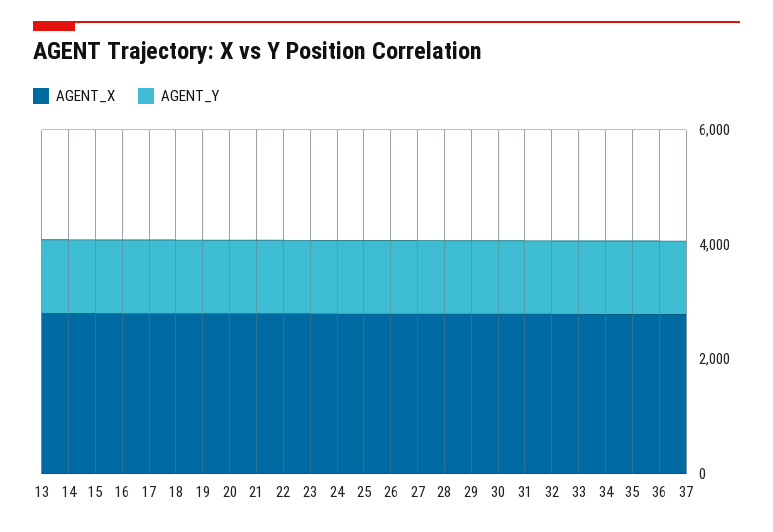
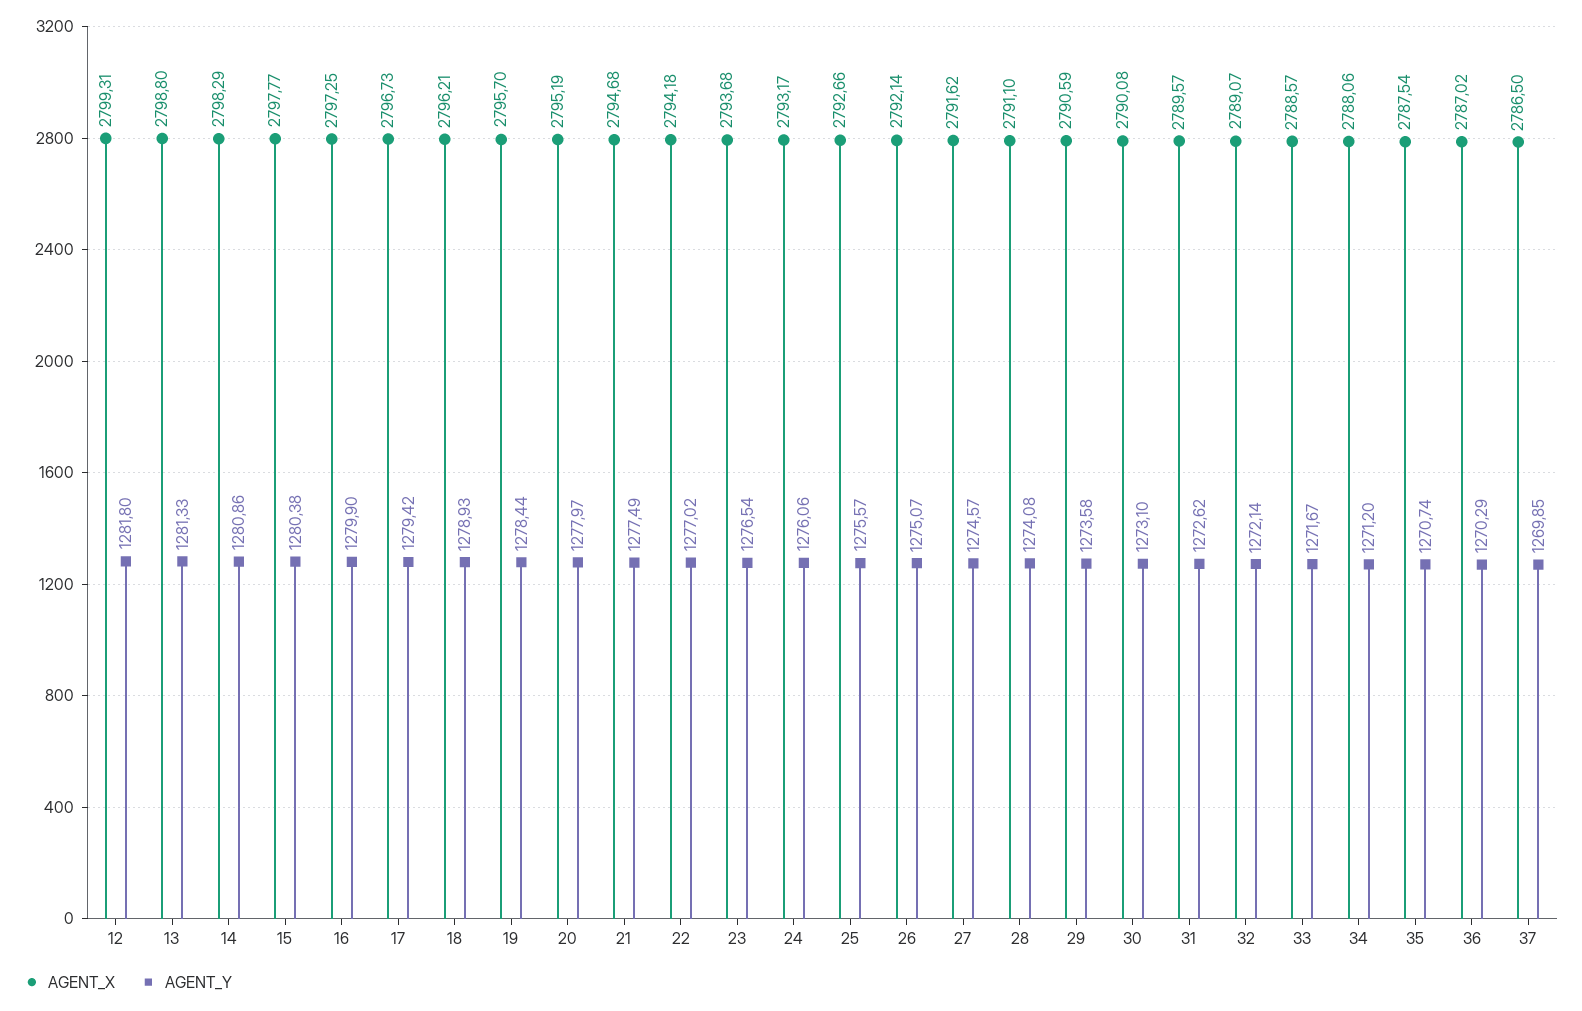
  {
    "AGENT_X": {
      "13": 2798.8,
      "14": 2798.29,
      "15": 2797.77,
      "16": 2797.25,
      "17": 2796.73,
      "18": 2796.21,
      "19": 2795.7,
      "20": 2795.19,
      "21": 2794.68,
      "22": 2794.18,
      "23": 2793.68,
      "24": 2793.17,
      "25": 2792.66,
      "26": 2792.14,
      "27": 2791.62,
      "28": 2791.1,
      "29": 2790.59,
      "30": 2790.08,
      "31": 2789.57,
      "32": 2789.07,
      "33": 2788.57,
      "34": 2788.06,
      "35": 2787.54,
      "36": 2787.02,
-     "37": 2786.5
+     "37": 2786.5,
+     "12": 2799.31
    },
    "AGENT_Y": {
      "13": 1281.33,
      "14": 1280.86,
      "15": 1280.38,
      "16": 1279.9,
      "17": 1279.42,
      "18": 1278.93,
      "19": 1278.44,
      "20": 1277.97,
      "21": 1277.49,
      "22": 1277.02,
      "23": 1276.54,
      "24": 1276.06,
      "25": 1275.57,
      "26": 1275.07,
      "27": 1274.57,
      "28": 1274.08,
      "29": 1273.58,
      "30": 1273.1,
      "31": 1272.62,
      "32": 1272.14,
      "33": 1271.67,
      "34": 1271.2,
      "35": 1270.74,
      "36": 1270.29,
-     "37": 1269.85
+     "37": 1269.85,
+     "12": 1281.8
    }
  }

